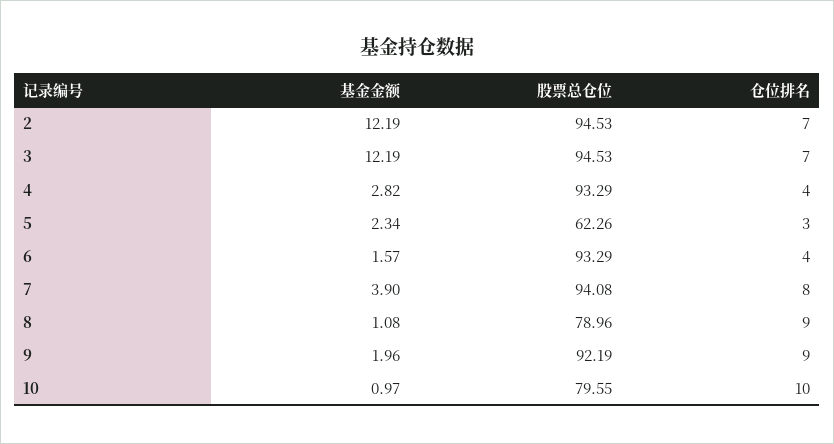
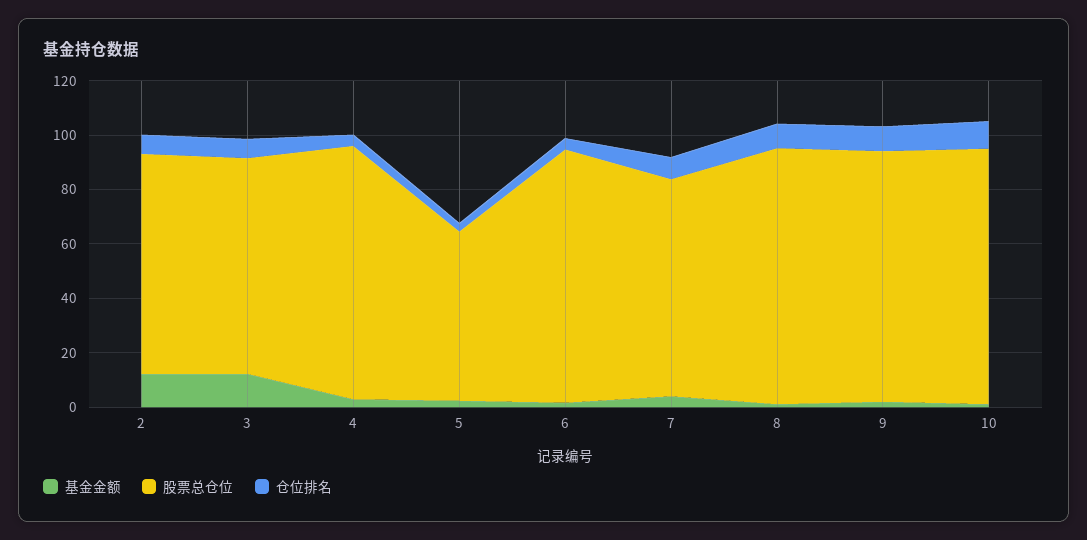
  {
    "基金金额": {
      "2": 12.19,
      "3": 12.19,
      "4": 2.82,
      "5": 2.34,
      "6": 1.57,
      "7": 3.9,
      "8": 1.08,
      "9": 1.96,
      "10": 0.97
    },
    "股票总仓位": {
-     "2": 94.53,
+     "2": 80,
-     "3": 94.53,
+     "3": 80,
      "4": 93.29,
      "5": 62.26,
      "6": 93.29,
-     "7": 94.08,
+     "7": 80,
-     "8": 78.96,
+     "8": 95,
      "9": 92.19,
-     "10": 79.55
+     "10": 95
    },
    "仓位排名": {
      "2": 7,
      "3": 7,
      "4": 4,
      "5": 3,
      "6": 4,
      "7": 8,
      "8": 9,
      "9": 9,
      "10": 10
    }
  }

